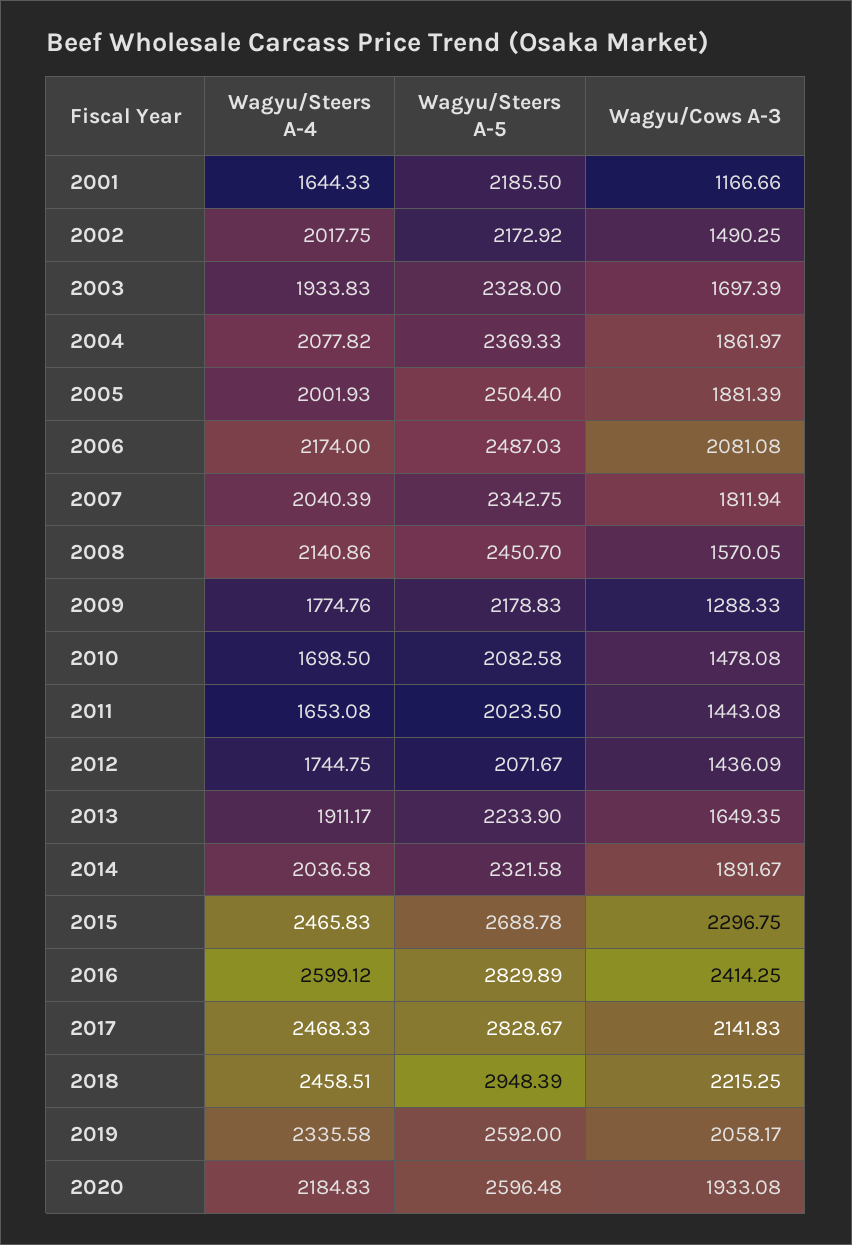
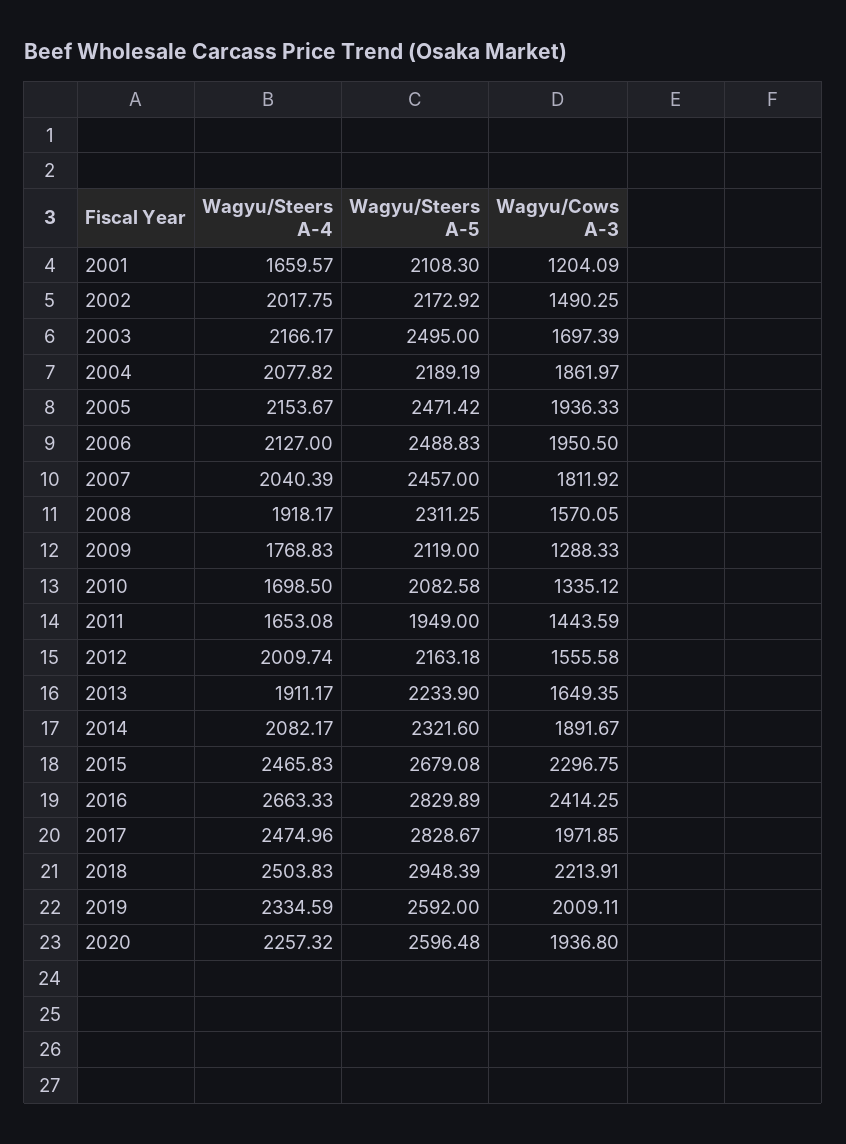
  {
    "Wagyu/Steers A-4": {
-     "2001": 1644.33,
+     "2001": 1659.57,
      "2002": 2017.75,
-     "2003": 1933.83,
+     "2003": 2166.17,
      "2004": 2077.82,
-     "2005": 2001.93,
+     "2005": 2153.67,
-     "2006": 2174,
+     "2006": 2127,
      "2007": 2040.39,
-     "2008": 2140.86,
+     "2008": 1918.17,
-     "2009": 1774.76,
+     "2009": 1768.83,
      "2010": 1698.5,
      "2011": 1653.08,
-     "2012": 1744.75,
+     "2012": 2009.74,
      "2013": 1911.17,
-     "2014": 2036.58,
+     "2014": 2082.17,
      "2015": 2465.83,
-     "2016": 2599.12,
+     "2016": 2663.33,
-     "2017": 2468.33,
+     "2017": 2474.96,
-     "2018": 2458.51,
+     "2018": 2503.83,
-     "2019": 2335.58,
+     "2019": 2334.59,
-     "2020": 2184.83
+     "2020": 2257.32
    },
    "Wagyu/Steers A-5": {
-     "2001": 2185.5,
+     "2001": 2108.3,
      "2002": 2172.92,
-     "2003": 2328,
+     "2003": 2495,
-     "2004": 2369.33,
+     "2004": 2189.19,
-     "2005": 2504.4,
+     "2005": 2471.42,
-     "2006": 2487.03,
+     "2006": 2488.83,
-     "2007": 2342.75,
+     "2007": 2457,
-     "2008": 2450.7,
+     "2008": 2311.25,
-     "2009": 2178.83,
+     "2009": 2119,
      "2010": 2082.58,
-     "2011": 2023.5,
+     "2011": 1949,
-     "2012": 2071.67,
+     "2012": 2163.18,
      "2013": 2233.9,
-     "2014": 2321.58,
+     "2014": 2321.6,
-     "2015": 2688.78,
+     "2015": 2679.08,
      "2016": 2829.89,
      "2017": 2828.67,
      "2018": 2948.39,
      "2019": 2592,
      "2020": 2596.48
    },
    "Wagyu/Cows A-3": {
-     "2001": 1166.66,
+     "2001": 1204.09,
      "2002": 1490.25,
      "2003": 1697.39,
      "2004": 1861.97,
-     "2005": 1881.39,
+     "2005": 1936.33,
-     "2006": 2081.08,
+     "2006": 1950.5,
-     "2007": 1811.94,
+     "2007": 1811.92,
      "2008": 1570.05,
      "2009": 1288.33,
-     "2010": 1478.08,
+     "2010": 1335.12,
-     "2011": 1443.08,
+     "2011": 1443.59,
-     "2012": 1436.09,
+     "2012": 1555.58,
      "2013": 1649.35,
      "2014": 1891.67,
      "2015": 2296.75,
      "2016": 2414.25,
-     "2017": 2141.83,
+     "2017": 1971.85,
-     "2018": 2215.25,
+     "2018": 2213.91,
-     "2019": 2058.17,
+     "2019": 2009.11,
-     "2020": 1933.08
+     "2020": 1936.8
    }
  }

